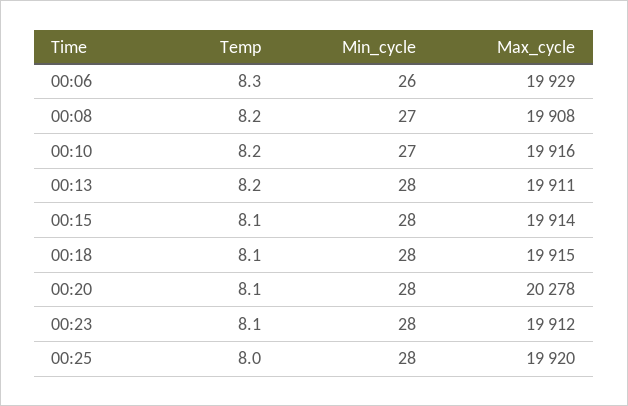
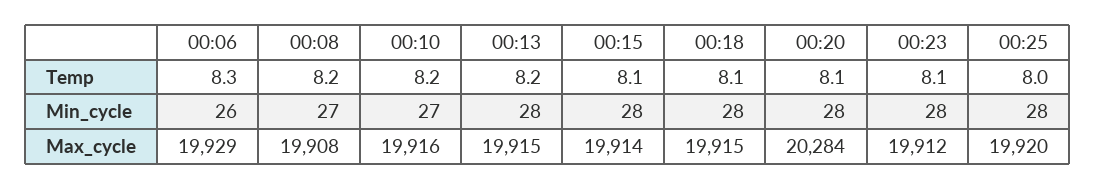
  {
    "Temp": {
      "00:06": 8.3,
      "00:08": 8.2,
      "00:10": 8.2,
      "00:13": 8.2,
      "00:15": 8.1,
      "00:18": 8.1,
      "00:20": 8.1,
      "00:23": 8.1,
      "00:25": 8
    },
    "Min_cycle": {
      "00:06": 26,
      "00:08": 27,
      "00:10": 27,
      "00:13": 28,
      "00:15": 28,
      "00:18": 28,
      "00:20": 28,
      "00:23": 28,
      "00:25": 28
    },
    "Max_cycle": {
      "00:06": 19929,
      "00:08": 19908,
      "00:10": 19916,
-     "00:13": 19911,
+     "00:13": 19915,
      "00:15": 19914,
      "00:18": 19915,
-     "00:20": 20278,
+     "00:20": 20284,
      "00:23": 19912,
      "00:25": 19920
    }
  }

